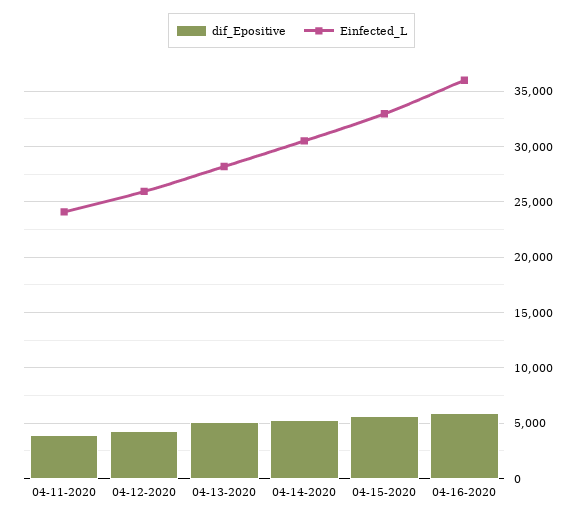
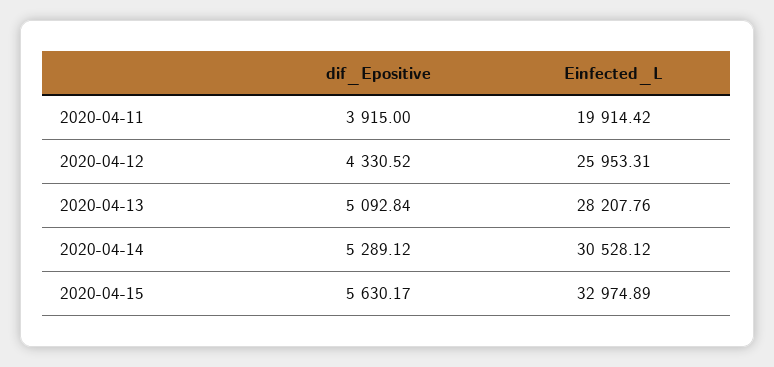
  {
    "dif_Epositive": {
      "04-11-2020": 3915,
      "04-12-2020": 4330.52,
      "04-13-2020": 5092.84,
      "04-14-2020": 5289.12,
-     "04-15-2020": 5630.17,
+     "04-15-2020": 5630.17
-     "04-16-2020": 6000
    },
    "Einfected_L": {
-     "04-11-2020": 24000,
+     "04-11-2020": 19914.42,
      "04-12-2020": 25953.31,
      "04-13-2020": 28207.76,
      "04-14-2020": 30528.12,
-     "04-15-2020": 32974.89,
+     "04-15-2020": 32974.89
-     "04-16-2020": 36000
    }
  }

